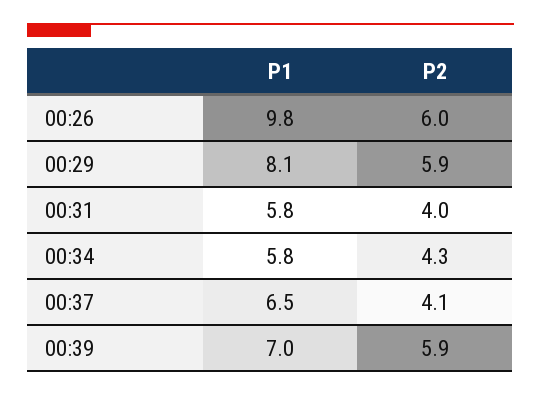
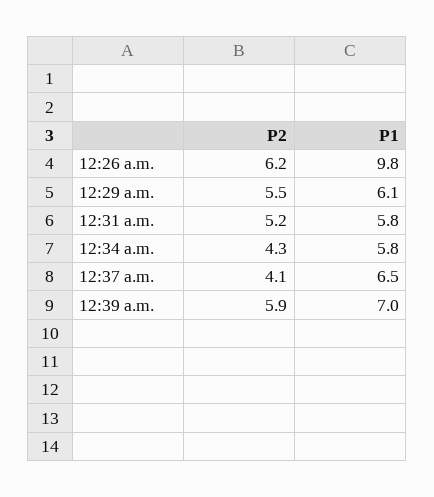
  {
    "P1": {
      "00:26": 9.8,
-     "00:29": 8.1,
+     "00:29": 6.1,
      "00:31": 5.8,
      "00:34": 5.8,
      "00:37": 6.5,
      "00:39": 7
    },
    "P2": {
-     "00:26": 6,
+     "00:26": 6.2,
-     "00:29": 5.9,
+     "00:29": 5.5,
-     "00:31": 4,
+     "00:31": 5.2,
      "00:34": 4.3,
      "00:37": 4.1,
      "00:39": 5.9
    }
  }

